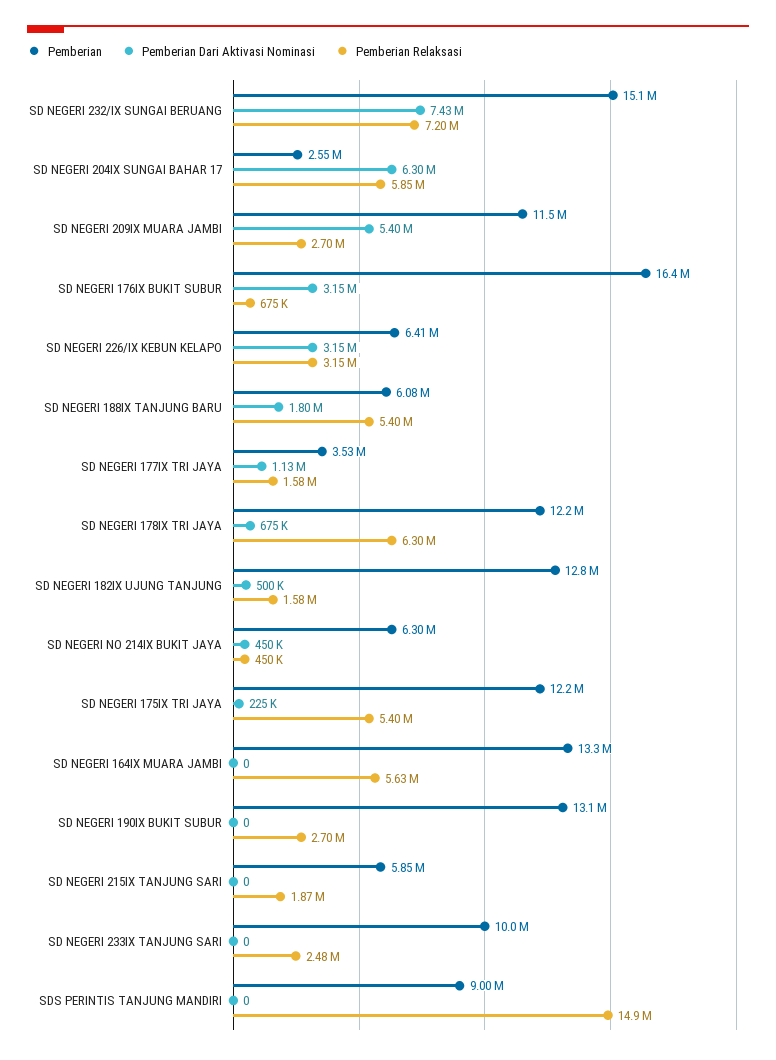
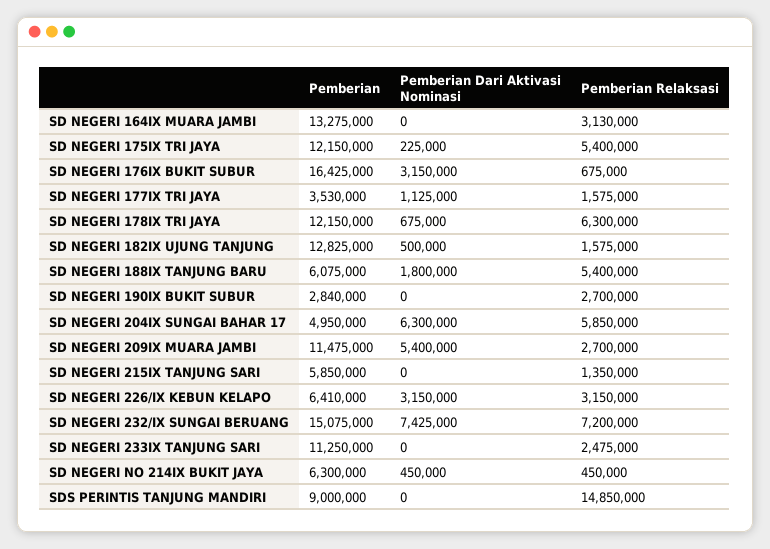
  {
    "Pemberian": {
      "SD NEGERI 232/IX SUNGAI BERUANG": 15075000,
-     "SD NEGERI 204IX SUNGAI BAHAR 17": 2550000,
+     "SD NEGERI 204IX SUNGAI BAHAR 17": 4950000,
      "SD NEGERI 209IX MUARA JAMBI": 11475000,
      "SD NEGERI 176IX BUKIT SUBUR": 16425000,
      "SD NEGERI 226/IX KEBUN KELAPO": 6410000,
      "SD NEGERI 188IX TANJUNG BARU": 6075000,
      "SD NEGERI 177IX TRI JAYA": 3530000,
      "SD NEGERI 178IX TRI JAYA": 12150000,
      "SD NEGERI 182IX UJUNG TANJUNG": 12825000,
      "SD NEGERI NO 214IX BUKIT JAYA": 6300000,
      "SD NEGERI 175IX TRI JAYA": 12150000,
      "SD NEGERI 164IX MUARA JAMBI": 13275000,
-     "SD NEGERI 190IX BUKIT SUBUR": 13100000,
+     "SD NEGERI 190IX BUKIT SUBUR": 2840000,
      "SD NEGERI 215IX TANJUNG SARI": 5850000,
-     "SD NEGERI 233IX TANJUNG SARI": 10000000,
+     "SD NEGERI 233IX TANJUNG SARI": 11250000,
      "SDS PERINTIS TANJUNG MANDIRI": 9000000
    },
    "Pemberian Dari Aktivasi Nominasi": {
      "SD NEGERI 232/IX SUNGAI BERUANG": 7425000,
      "SD NEGERI 204IX SUNGAI BAHAR 17": 6300000,
      "SD NEGERI 209IX MUARA JAMBI": 5400000,
      "SD NEGERI 176IX BUKIT SUBUR": 3150000,
      "SD NEGERI 226/IX KEBUN KELAPO": 3150000,
      "SD NEGERI 188IX TANJUNG BARU": 1800000,
      "SD NEGERI 177IX TRI JAYA": 1125000,
      "SD NEGERI 178IX TRI JAYA": 675000,
      "SD NEGERI 182IX UJUNG TANJUNG": 500000,
      "SD NEGERI NO 214IX BUKIT JAYA": 450000,
      "SD NEGERI 175IX TRI JAYA": 225000,
      "SD NEGERI 164IX MUARA JAMBI": 0,
      "SD NEGERI 190IX BUKIT SUBUR": 0,
      "SD NEGERI 215IX TANJUNG SARI": 0,
      "SD NEGERI 233IX TANJUNG SARI": 0,
      "SDS PERINTIS TANJUNG MANDIRI": 0
    },
    "Pemberian Relaksasi": {
      "SD NEGERI 232/IX SUNGAI BERUANG": 7200000,
      "SD NEGERI 204IX SUNGAI BAHAR 17": 5850000,
      "SD NEGERI 209IX MUARA JAMBI": 2700000,
      "SD NEGERI 176IX BUKIT SUBUR": 675000,
      "SD NEGERI 226/IX KEBUN KELAPO": 3150000,
      "SD NEGERI 188IX TANJUNG BARU": 5400000,
      "SD NEGERI 177IX TRI JAYA": 1575000,
      "SD NEGERI 178IX TRI JAYA": 6300000,
      "SD NEGERI 182IX UJUNG TANJUNG": 1575000,
      "SD NEGERI NO 214IX BUKIT JAYA": 450000,
      "SD NEGERI 175IX TRI JAYA": 5400000,
-     "SD NEGERI 164IX MUARA JAMBI": 5630000,
+     "SD NEGERI 164IX MUARA JAMBI": 3130000,
      "SD NEGERI 190IX BUKIT SUBUR": 2700000,
-     "SD NEGERI 215IX TANJUNG SARI": 1870000,
+     "SD NEGERI 215IX TANJUNG SARI": 1350000,
      "SD NEGERI 233IX TANJUNG SARI": 2475000,
      "SDS PERINTIS TANJUNG MANDIRI": 14850000
    }
  }

